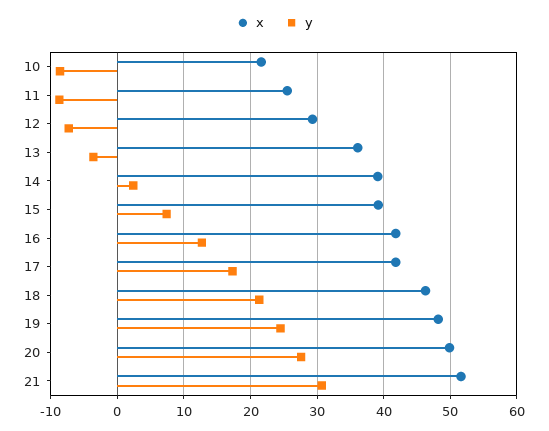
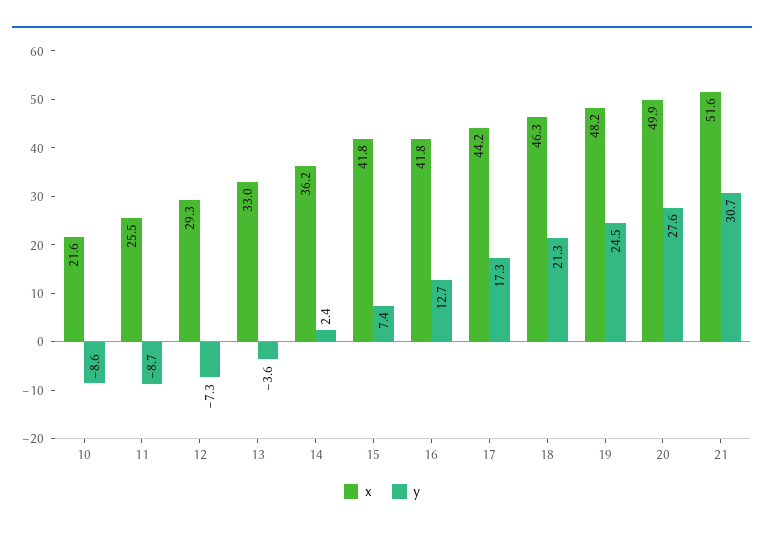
  {
    "x": {
      "10": 21.6,
      "11": 25.5,
      "12": 29.3,
-     "13": 36,
+     "13": 33,
-     "14": 39,
+     "14": 36.2,
-     "15": 39,
+     "15": 41.8,
      "16": 41.8,
-     "17": 42,
+     "17": 44.2,
      "18": 46.3,
      "19": 48.2,
      "20": 49.9,
      "21": 51.6
    },
    "y": {
      "10": -8.6,
      "11": -8.7,
      "12": -7.3,
      "13": -3.6,
      "14": 2.4,
      "15": 7.4,
      "16": 12.7,
      "17": 17.3,
      "18": 21.3,
      "19": 24.5,
      "20": 27.6,
      "21": 30.7
    }
  }

